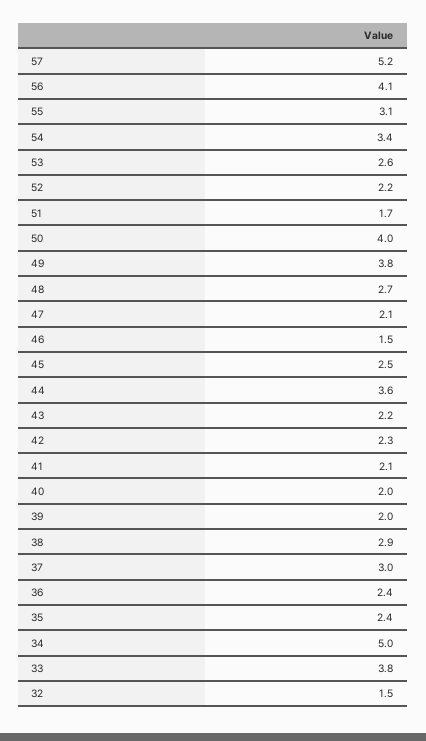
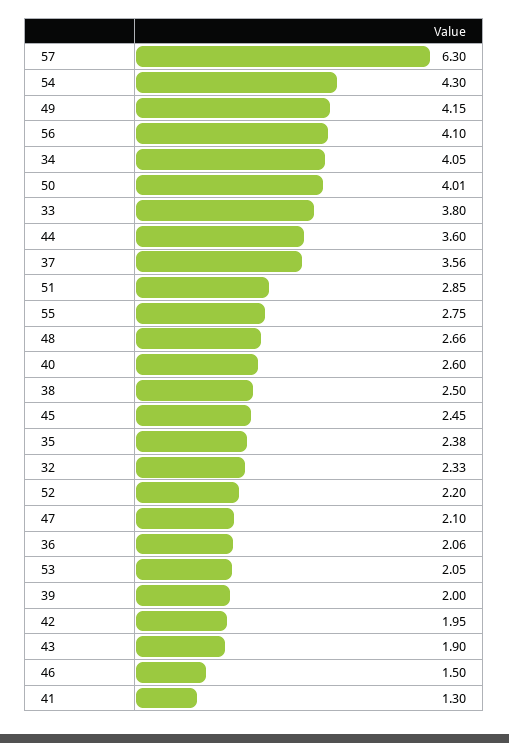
  {
-   "57": 5.2,
+   "57": 6.3,
    "56": 4.1,
-   "55": 3.1,
+   "55": 2.75,
-   "54": 3.4,
+   "54": 4.3,
-   "53": 2.6,
+   "53": 2.05,
    "52": 2.2,
-   "51": 1.7,
+   "51": 2.85,
    "50": 4.01,
-   "49": 3.8,
+   "49": 4.15,
    "48": 2.66,
    "47": 2.1,
    "46": 1.5,
    "45": 2.45,
    "44": 3.6,
-   "43": 2.2,
+   "43": 1.9,
-   "42": 2.3,
+   "42": 1.95,
-   "41": 2.1,
+   "41": 1.3,
-   "40": 2,
+   "40": 2.6,
    "39": 2,
-   "38": 2.9,
+   "38": 2.5,
-   "37": 3,
+   "37": 3.56,
-   "36": 2.4,
+   "36": 2.06,
    "35": 2.38,
-   "34": 5,
+   "34": 4.05,
    "33": 3.8,
-   "32": 1.5
+   "32": 2.33
  }

